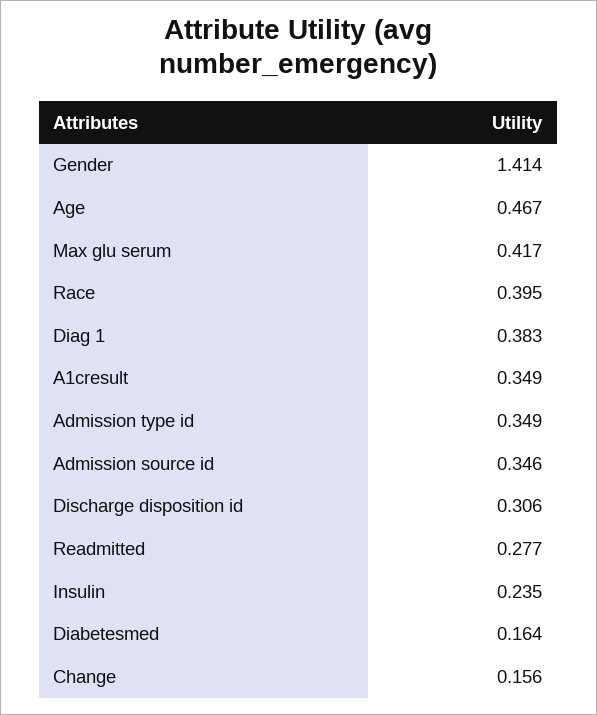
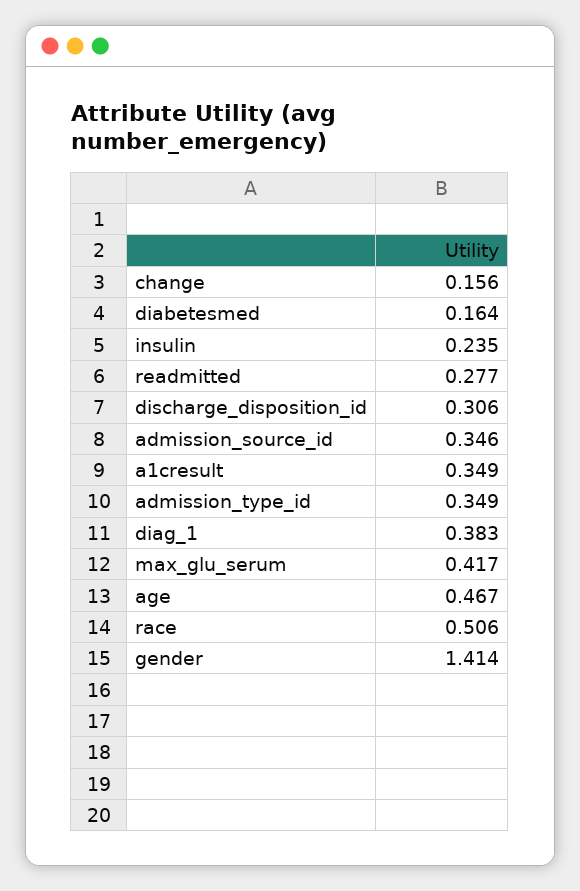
  {
    "Gender": 1.414,
    "Age": 0.467,
    "Max glu serum": 0.417,
-   "Race": 0.395,
+   "Race": 0.506,
    "Diag 1": 0.383,
    "A1cresult": 0.349,
    "Admission type id": 0.349,
    "Admission source id": 0.346,
    "Discharge disposition id": 0.306,
    "Readmitted": 0.277,
    "Insulin": 0.235,
    "Diabetesmed": 0.164,
    "Change": 0.156
  }

